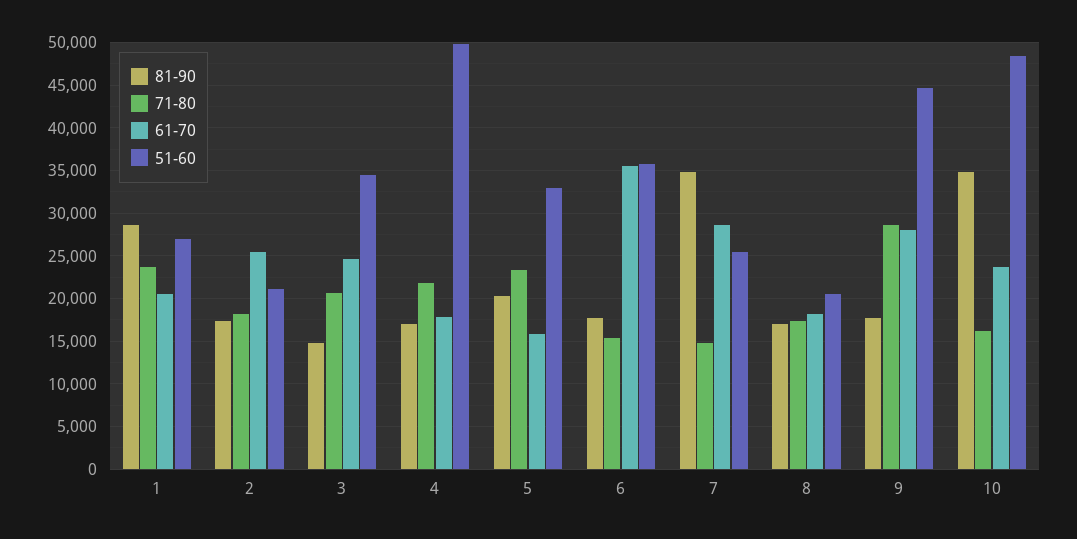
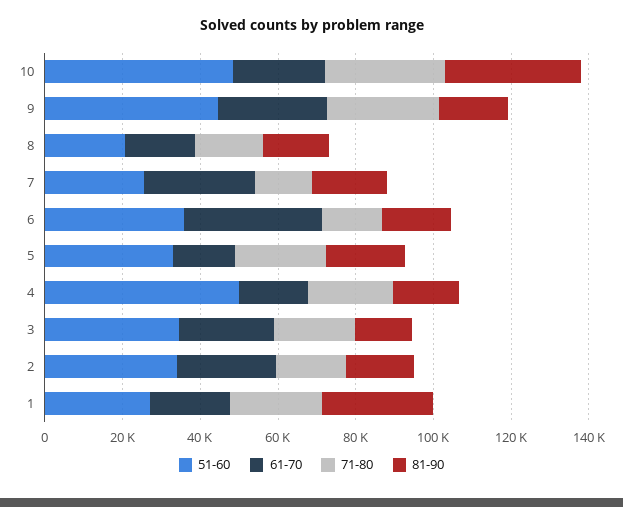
  {
    "81-90": {
      "1": 29000,
      "2": 17000,
      "3": 15000,
      "4": 17000,
      "5": 20000,
      "6": 18000,
-     "7": 35000,
+     "7": 20000,
      "8": 17000,
      "9": 18000,
      "10": 35000
    },
    "71-80": {
      "1": 24000,
      "2": 18000,
      "3": 21000,
      "4": 22000,
      "5": 23000,
      "6": 15000,
      "7": 15000,
      "8": 17000,
      "9": 29000,
-     "10": 16000
+     "10": 30000
    },
    "61-70": {
      "1": 21000,
      "2": 25000,
      "3": 25000,
      "4": 18000,
      "5": 16000,
      "6": 36000,
      "7": 29000,
      "8": 18000,
      "9": 28000,
      "10": 24000
    },
    "51-60": {
      "1": 27000,
-     "2": 21000,
+     "2": 35000,
      "3": 34000,
      "4": 50000,
      "5": 33000,
      "6": 36000,
      "7": 25000,
      "8": 21000,
      "9": 45000,
      "10": 48000
    }
  }

